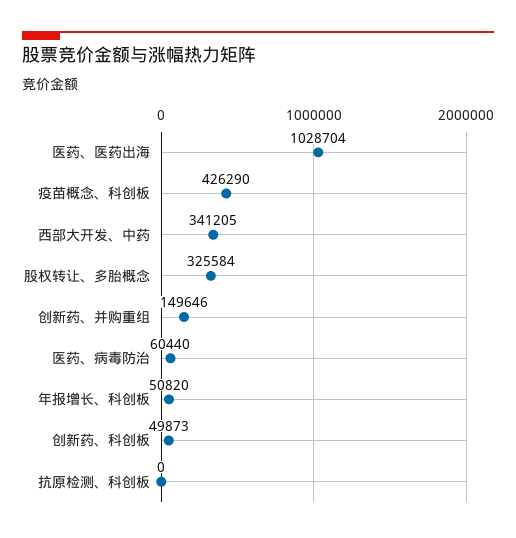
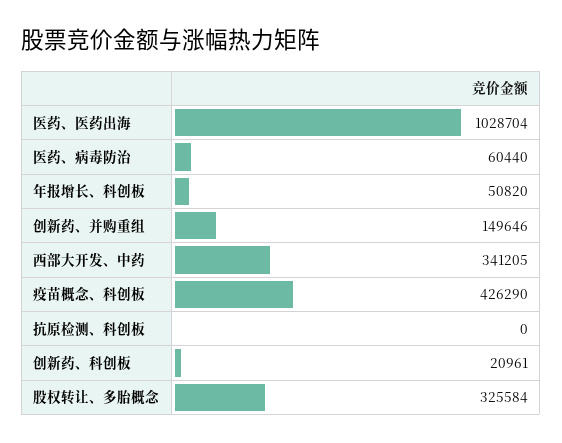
  {
    "医药、医药出海": 1028704,
    "疫苗概念、科创板": 426290,
    "西部大开发、中药": 341205,
    "股权转让、多胎概念": 325584,
    "创新药、并购重组": 149646,
    "医药、病毒防治": 60440,
    "年报增长、科创板": 50820,
-   "创新药、科创板": 49873,
+   "创新药、科创板": 20961,
    "抗原检测、科创板": 0
  }

